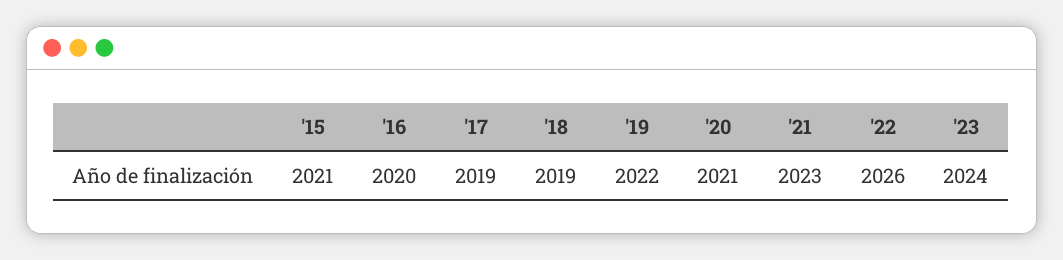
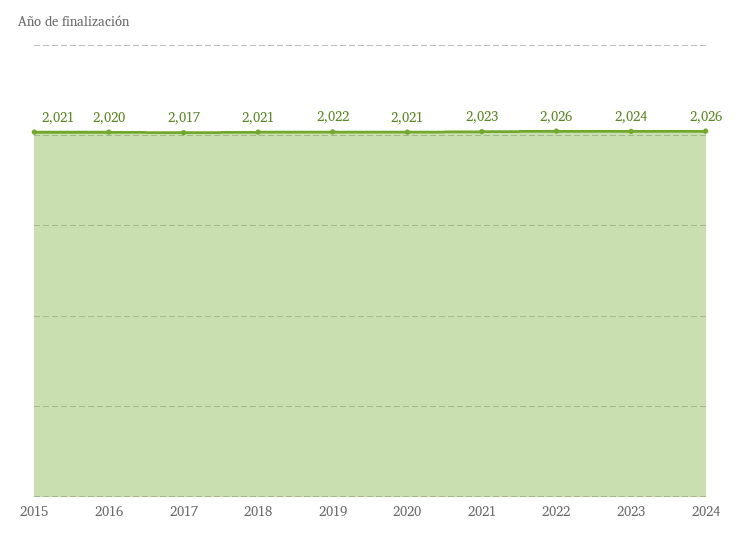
  {
    "'15": 2021,
    "'16": 2020,
-   "'17": 2019,
+   "'17": 2017,
-   "'18": 2019,
+   "'18": 2021,
    "'19": 2022,
    "'20": 2021,
    "'21": 2023,
    "'22": 2026,
-   "'23": 2024
+   "'23": 2024,
+   "2024": 2026
  }

